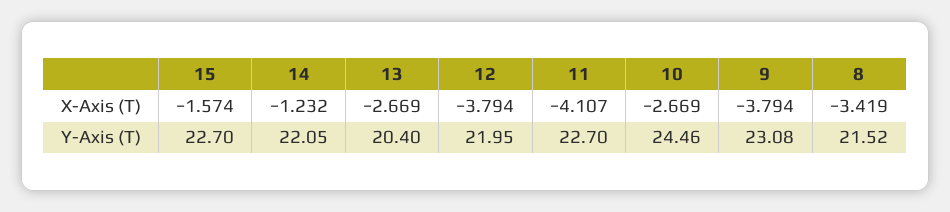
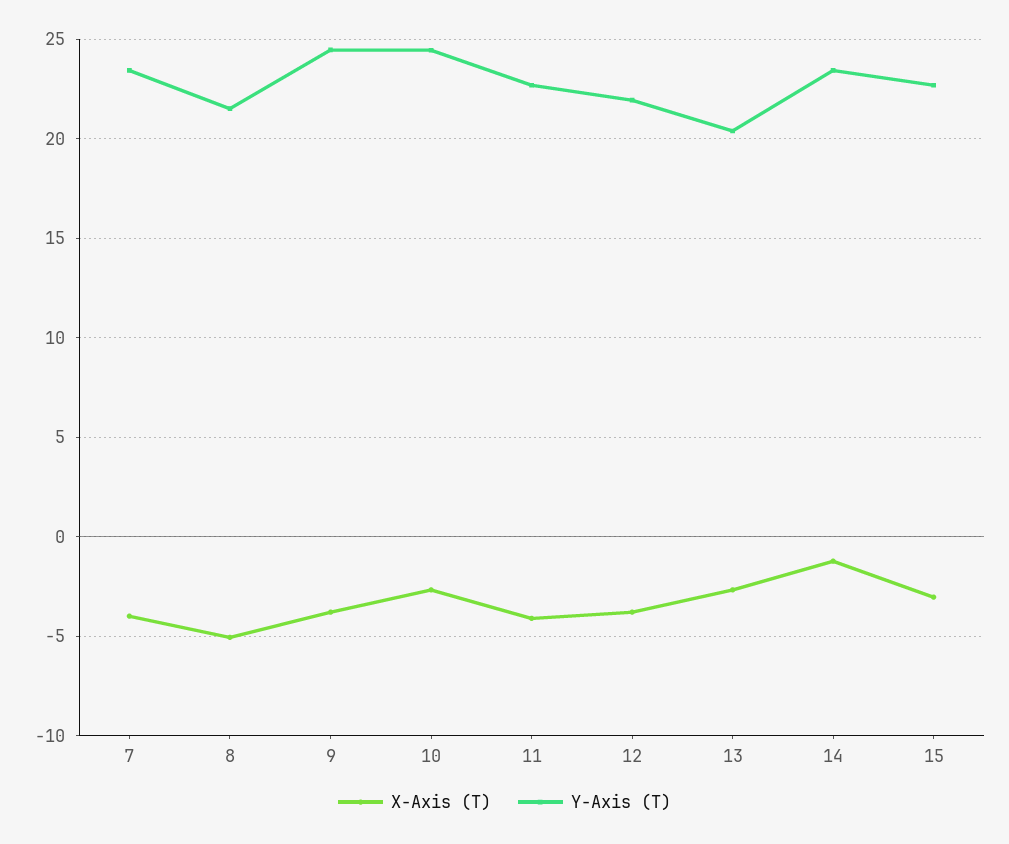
  {
    "X-Axis (T)": {
-     "15": -1.574,
+     "15": -3,
      "14": -1.232,
      "13": -2.669,
      "12": -3.794,
      "11": -4.107,
      "10": -2.669,
      "9": -3.794,
-     "8": -3.419
+     "8": -5,
+     "7": -4
    },
    "Y-Axis (T)": {
      "15": 22.7,
-     "14": 22.05,
+     "14": 23.5,
      "13": 20.4,
      "12": 21.95,
      "11": 22.7,
      "10": 24.46,
-     "9": 23.08,
+     "9": 24.5,
-     "8": 21.52
+     "8": 21.52,
+     "7": 23.5
    }
  }

